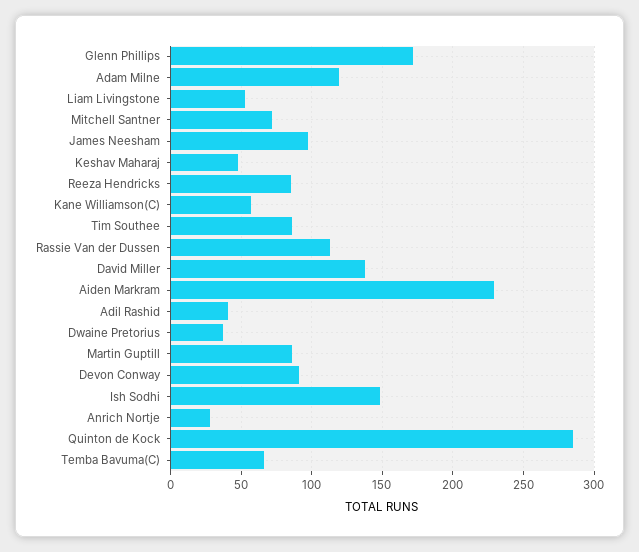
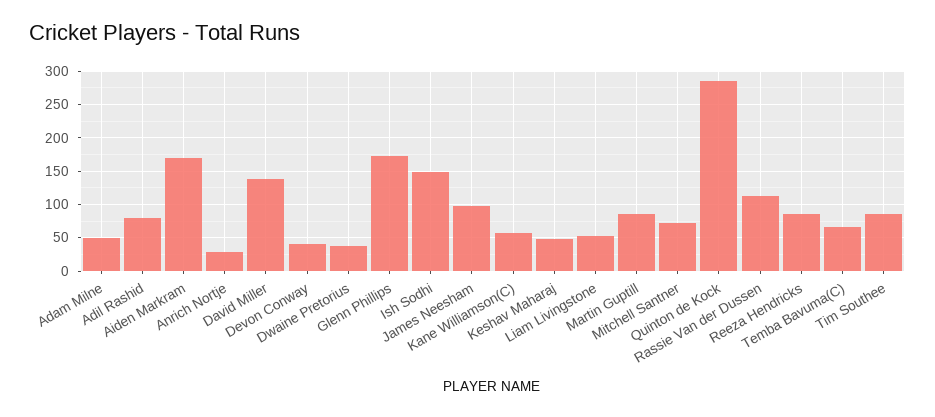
  {
    "Glenn Phillips": 170,
-   "Adam Milne": 120,
+   "Adam Milne": 50,
    "Liam Livingstone": 55,
    "Mitchell Santner": 70,
    "James Neesham": 95,
    "Keshav Maharaj": 50,
    "Reeza Hendricks": 85,
    "Kane Williamson(C)": 55,
    "Tim Southee": 85,
    "Rassie Van der Dussen": 115,
    "David Miller": 140,
-   "Aiden Markram": 230,
+   "Aiden Markram": 170,
-   "Adil Rashid": 40,
+   "Adil Rashid": 80,
    "Dwaine Pretorius": 35,
    "Martin Guptill": 85,
-   "Devon Conway": 90,
+   "Devon Conway": 40,
    "Ish Sodhi": 150,
    "Anrich Nortje": 30,
    "Quinton de Kock": 285,
    "Temba Bavuma(C)": 65
  }

